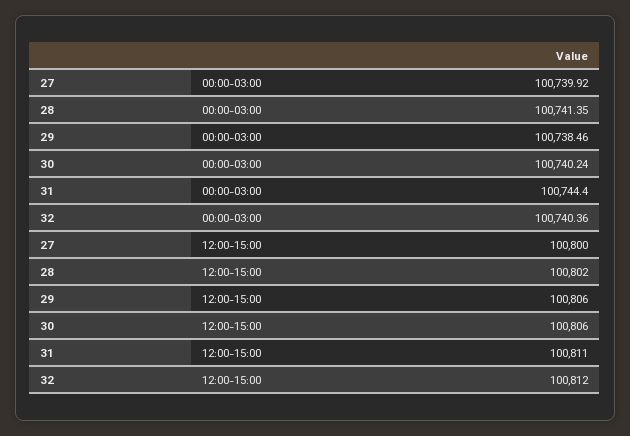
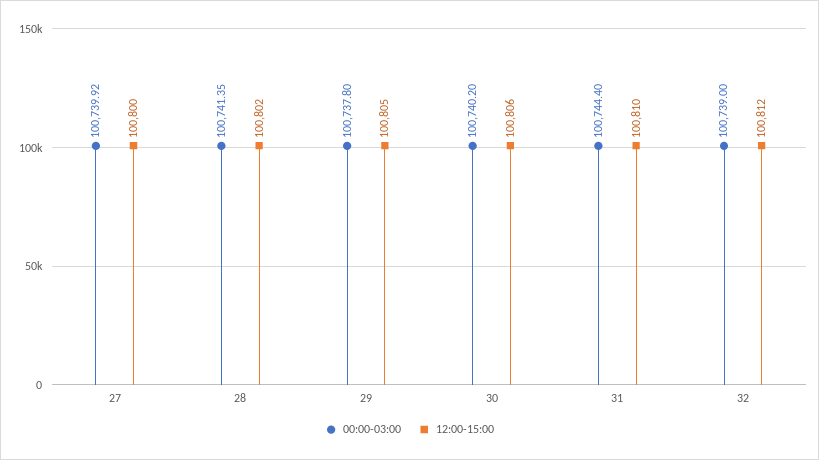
  {
    "00:00-03:00": {
      "27": 100739.92,
      "28": 100741.35,
-     "29": 100738.46,
+     "29": 100737.8,
-     "30": 100740.24,
+     "30": 100740.2,
      "31": 100744.4,
-     "32": 100740.36
+     "32": 100739
    },
    "12:00-15:00": {
      "27": 100800,
      "28": 100802,
-     "29": 100806,
+     "29": 100805,
      "30": 100806,
-     "31": 100811,
+     "31": 100810,
      "32": 100812
    }
  }

